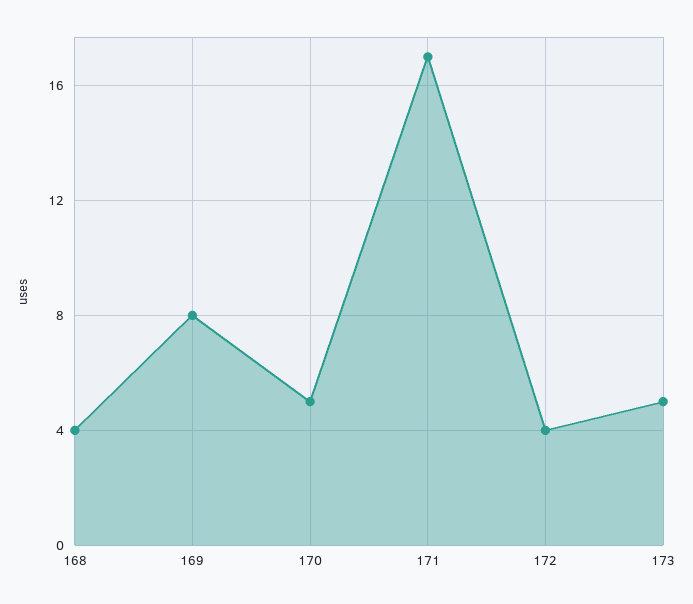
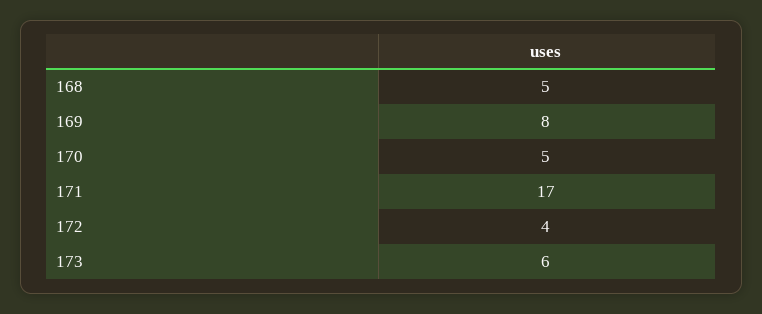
  {
-   "168": 4,
+   "168": 5,
    "169": 8,
    "170": 5,
    "171": 17,
    "172": 4,
-   "173": 5
+   "173": 6
  }

